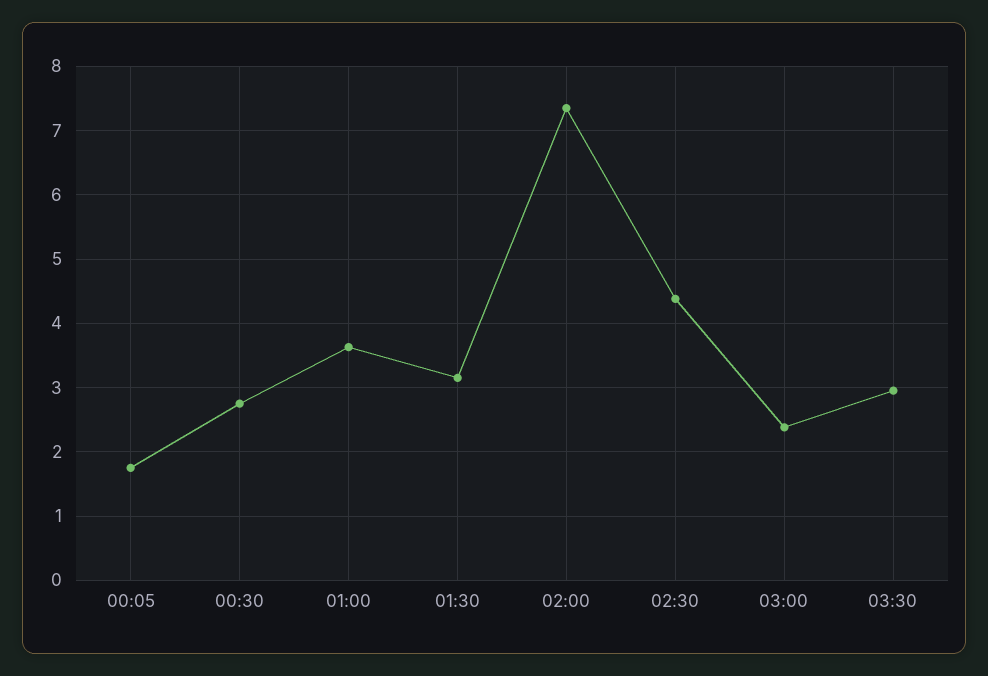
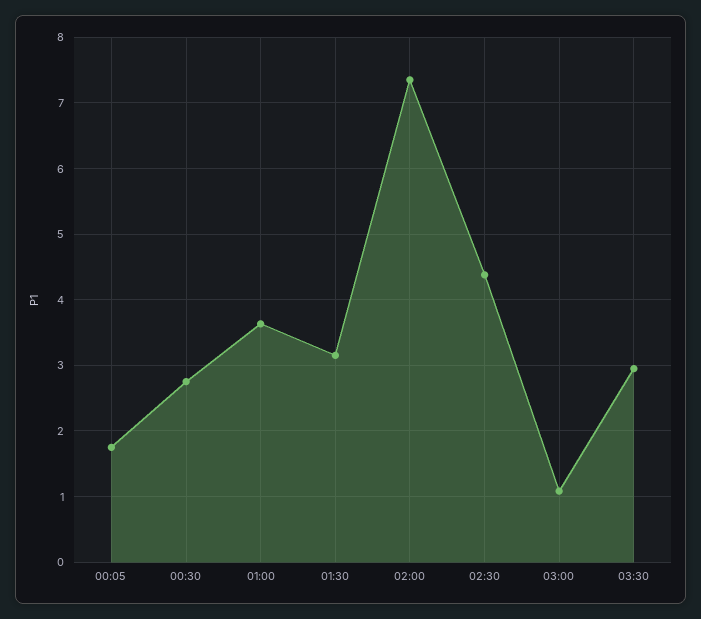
  {
    "00:05": 1.8,
    "00:30": 2.8,
    "01:00": 3.6,
    "01:30": 3.2,
    "02:00": 7.4,
    "02:30": 4.4,
-   "03:00": 2.4,
+   "03:00": 1.1,
    "03:30": 3
  }

